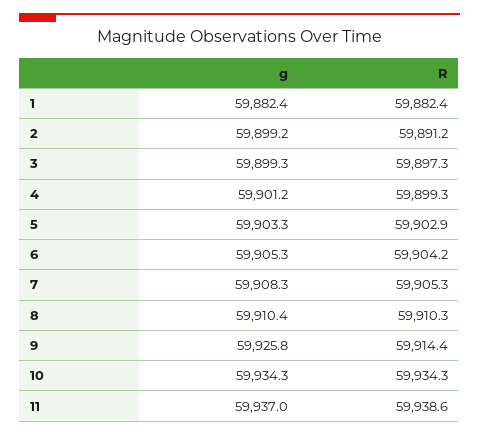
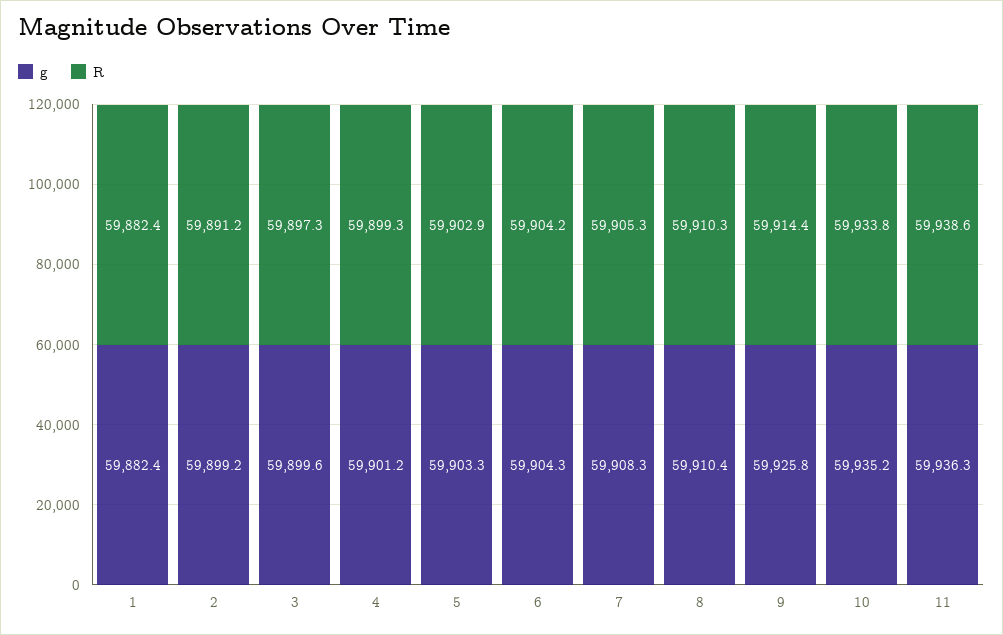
  {
    "g": {
      "1": 59882.4,
      "2": 59899.2,
-     "3": 59899.3,
+     "3": 59899.6,
      "4": 59901.2,
      "5": 59903.3,
-     "6": 59905.3,
+     "6": 59904.3,
      "7": 59908.3,
      "8": 59910.4,
      "9": 59925.8,
-     "10": 59934.3,
+     "10": 59935.2,
-     "11": 59937
+     "11": 59936.3
    },
    "R": {
      "1": 59882.4,
      "2": 59891.2,
      "3": 59897.3,
      "4": 59899.3,
      "5": 59902.9,
      "6": 59904.2,
      "7": 59905.3,
      "8": 59910.3,
      "9": 59914.4,
-     "10": 59934.3,
+     "10": 59933.8,
      "11": 59938.6
    }
  }

